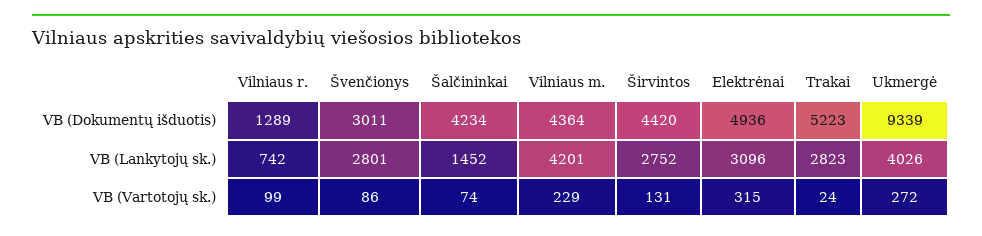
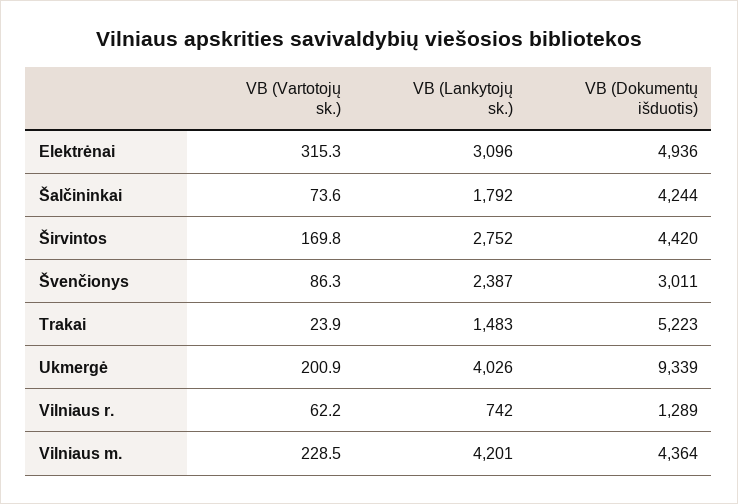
  {
    "Vilniaus r.": {
      "VB (Dokumentų išduotis)": 1289,
      "VB (Lankytojų sk.)": 742,
-     "VB (Vartotojų sk.)": 99
+     "VB (Vartotojų sk.)": 62.2
    },
    "Švenčionys": {
      "VB (Dokumentų išduotis)": 3011,
-     "VB (Lankytojų sk.)": 2801,
+     "VB (Lankytojų sk.)": 2387,
      "VB (Vartotojų sk.)": 86.3
    },
    "Šalčininkai": {
-     "VB (Dokumentų išduotis)": 4234,
+     "VB (Dokumentų išduotis)": 4244,
-     "VB (Lankytojų sk.)": 1452,
+     "VB (Lankytojų sk.)": 1792,
      "VB (Vartotojų sk.)": 73.6
    },
    "Vilniaus m.": {
      "VB (Dokumentų išduotis)": 4364,
      "VB (Lankytojų sk.)": 4201,
      "VB (Vartotojų sk.)": 228.5
    },
    "Širvintos": {
      "VB (Dokumentų išduotis)": 4420,
      "VB (Lankytojų sk.)": 2752,
-     "VB (Vartotojų sk.)": 131
+     "VB (Vartotojų sk.)": 169.8
    },
    "Elektrėnai": {
      "VB (Dokumentų išduotis)": 4936,
      "VB (Lankytojų sk.)": 3096,
      "VB (Vartotojų sk.)": 315.3
    },
    "Trakai": {
      "VB (Dokumentų išduotis)": 5223,
-     "VB (Lankytojų sk.)": 2823,
+     "VB (Lankytojų sk.)": 1483,
      "VB (Vartotojų sk.)": 23.9
    },
    "Ukmergė": {
      "VB (Dokumentų išduotis)": 9339,
      "VB (Lankytojų sk.)": 4026,
-     "VB (Vartotojų sk.)": 272
+     "VB (Vartotojų sk.)": 200.9
    }
  }

